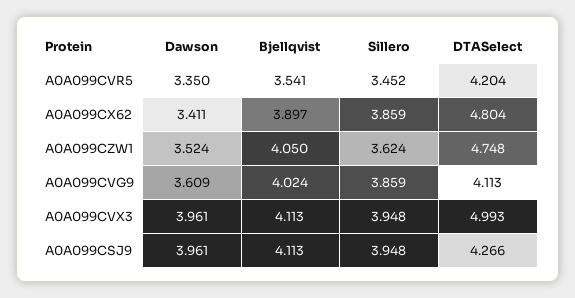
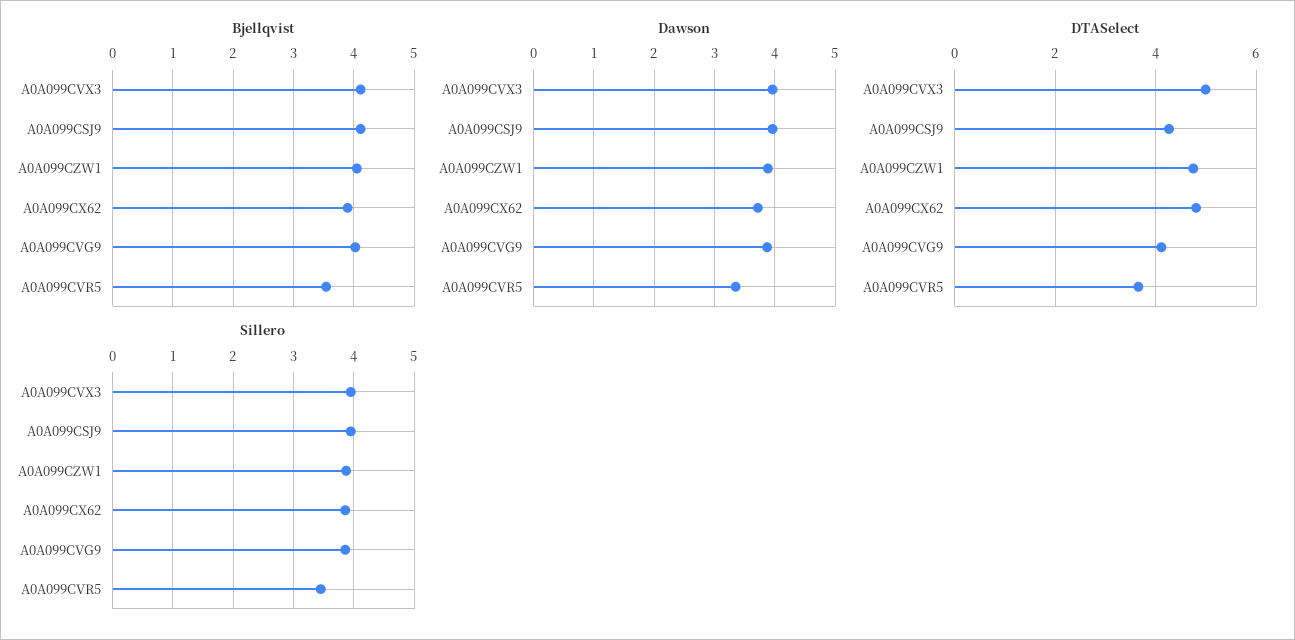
  {
    "Dawson": {
      "A0A099CVR5": 3.35,
-     "A0A099CX62": 3.411,
+     "A0A099CX62": 3.7,
-     "A0A099CZW1": 3.524,
+     "A0A099CZW1": 3.9,
-     "A0A099CVG9": 3.609,
+     "A0A099CVG9": 3.9,
      "A0A099CVX3": 3.961,
      "A0A099CSJ9": 3.961
    },
    "Bjellqvist": {
      "A0A099CVR5": 3.541,
      "A0A099CX62": 3.897,
      "A0A099CZW1": 4.05,
      "A0A099CVG9": 4.024,
      "A0A099CVX3": 4.113,
      "A0A099CSJ9": 4.113
    },
    "Sillero": {
      "A0A099CVR5": 3.452,
      "A0A099CX62": 3.859,
-     "A0A099CZW1": 3.624,
+     "A0A099CZW1": 3.9,
      "A0A099CVG9": 3.859,
      "A0A099CVX3": 3.948,
      "A0A099CSJ9": 3.948
    },
    "DTASelect": {
-     "A0A099CVR5": 4.204,
+     "A0A099CVR5": 3.6,
      "A0A099CX62": 4.804,
      "A0A099CZW1": 4.748,
      "A0A099CVG9": 4.113,
      "A0A099CVX3": 4.993,
      "A0A099CSJ9": 4.266
    }
  }

